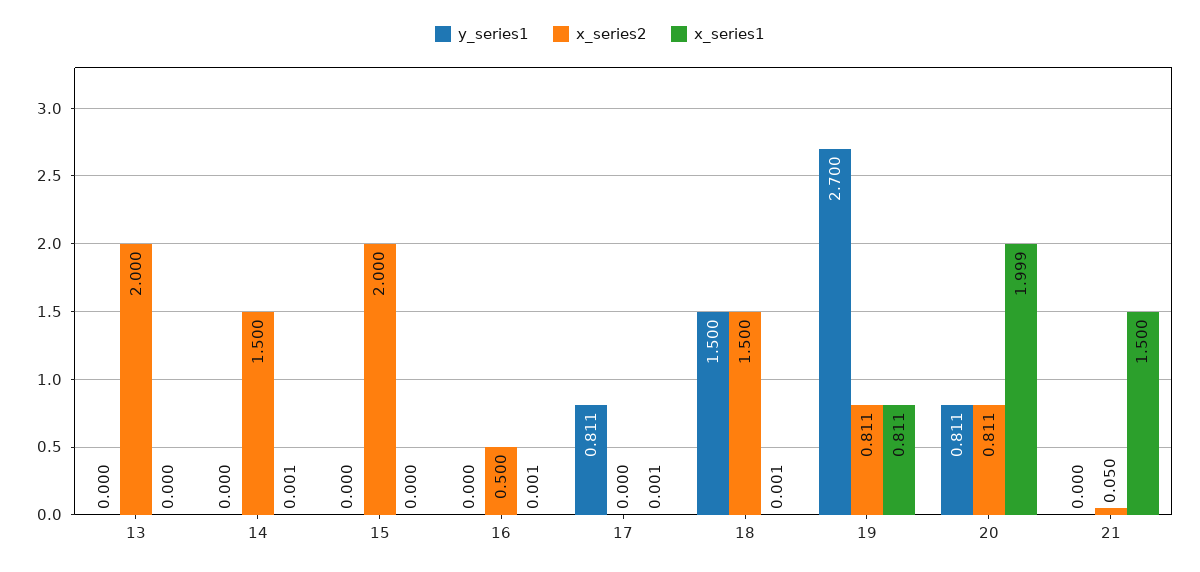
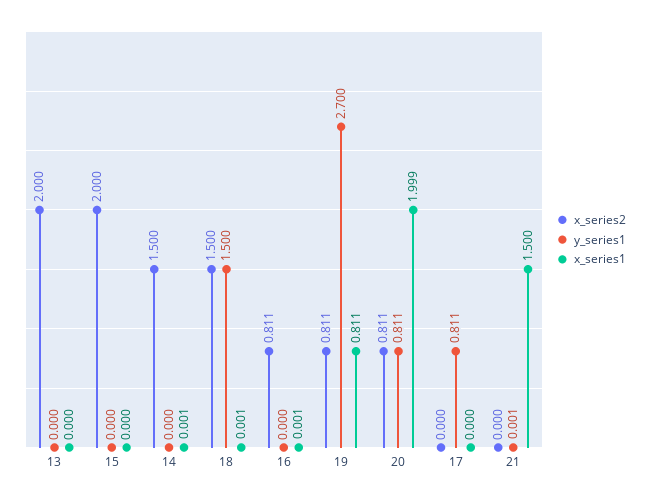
  {
    "y_series1": {
      "13": 0,
      "14": 0,
      "15": 0,
      "16": 0,
      "17": 0.811,
      "18": 1.5,
      "19": 2.7,
      "20": 0.811,
-     "21": 0
+     "21": 0.001
    },
    "x_series2": {
      "13": 2,
      "14": 1.5,
      "15": 2,
-     "16": 0.5,
+     "16": 0.811,
      "17": 0,
      "18": 1.5,
      "19": 0.811,
      "20": 0.811,
-     "21": 0.05
+     "21": 0
    },
    "x_series1": {
      "13": 0,
      "14": 0.001,
      "15": 0,
      "16": 0.001,
-     "17": 0.001,
+     "17": 0,
      "18": 0.001,
      "19": 0.811,
      "20": 1.999,
      "21": 1.5
    }
  }

